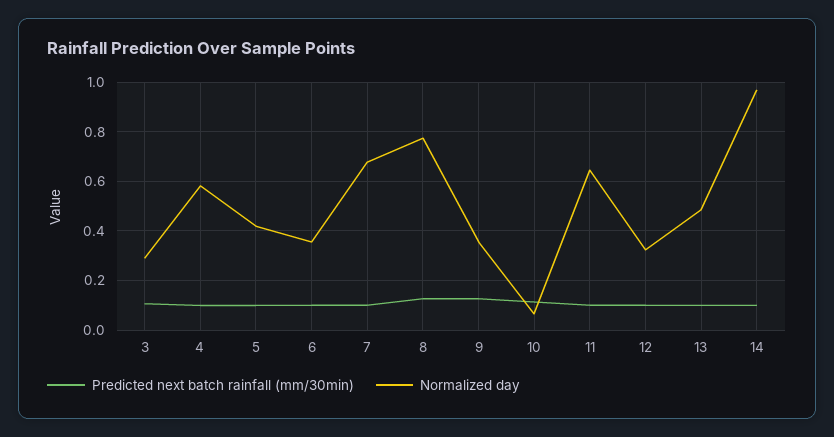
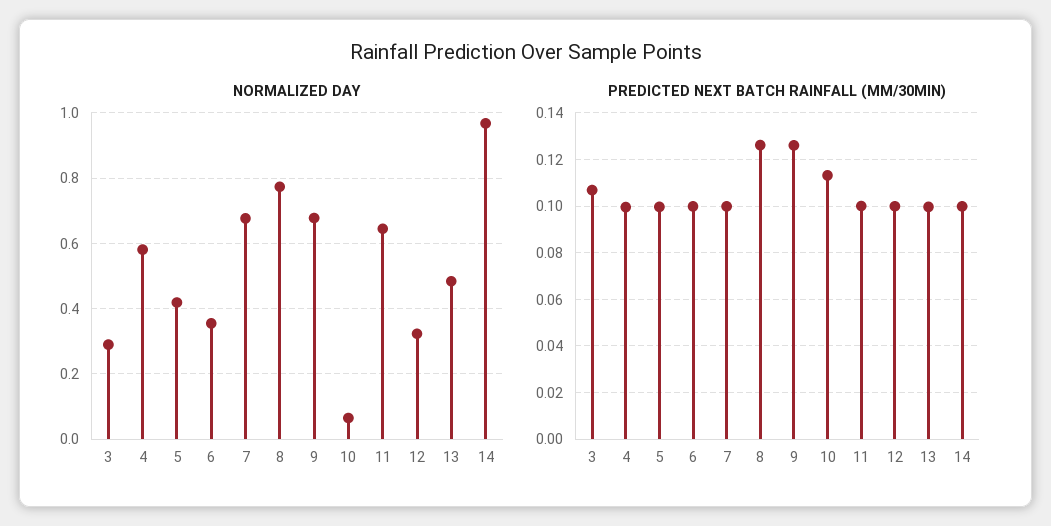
  {
    "Predicted next batch rainfall (mm/30min)": {
      "3": 0.105,
      "4": 0.1,
      "5": 0.1,
      "6": 0.1,
      "7": 0.1,
      "8": 0.125,
      "9": 0.125,
      "10": 0.115,
      "11": 0.1,
      "12": 0.1,
      "13": 0.1,
      "14": 0.1
    },
    "Normalized day": {
      "3": 0.3,
      "4": 0.58,
      "5": 0.42,
      "6": 0.36,
      "7": 0.68,
      "8": 0.78,
-     "9": 0.35,
+     "9": 0.68,
      "10": 0.06,
      "11": 0.64,
      "12": 0.32,
      "13": 0.48,
      "14": 0.96
    }
  }

